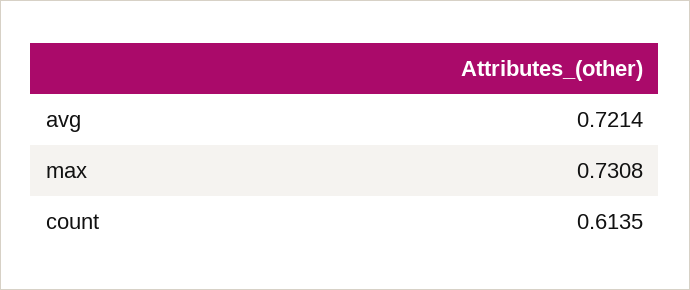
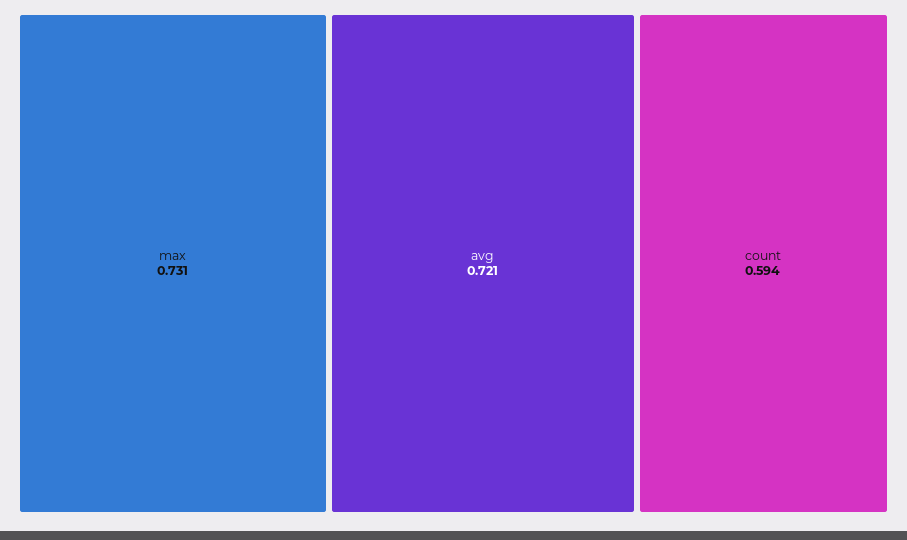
  {
    "avg": 0.7214,
    "max": 0.7308,
-   "count": 0.6135
+   "count": 0.594
  }

